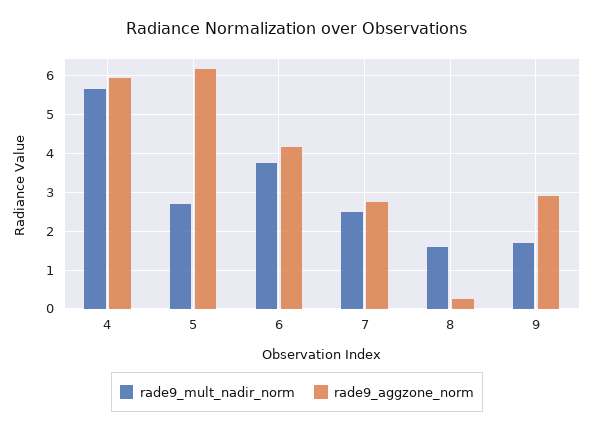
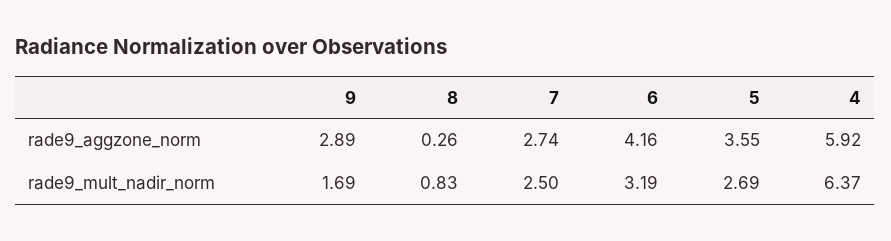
  {
    "rade9_mult_nadir_norm": {
-     "4": 5.6,
+     "4": 6.37,
      "5": 2.69,
-     "6": 3.8,
+     "6": 3.19,
      "7": 2.5,
-     "8": 1.6,
+     "8": 0.83,
      "9": 1.69
    },
    "rade9_aggzone_norm": {
      "4": 5.92,
-     "5": 6.2,
+     "5": 3.55,
      "6": 4.16,
      "7": 2.74,
      "8": 0.26,
      "9": 2.89
    }
  }

